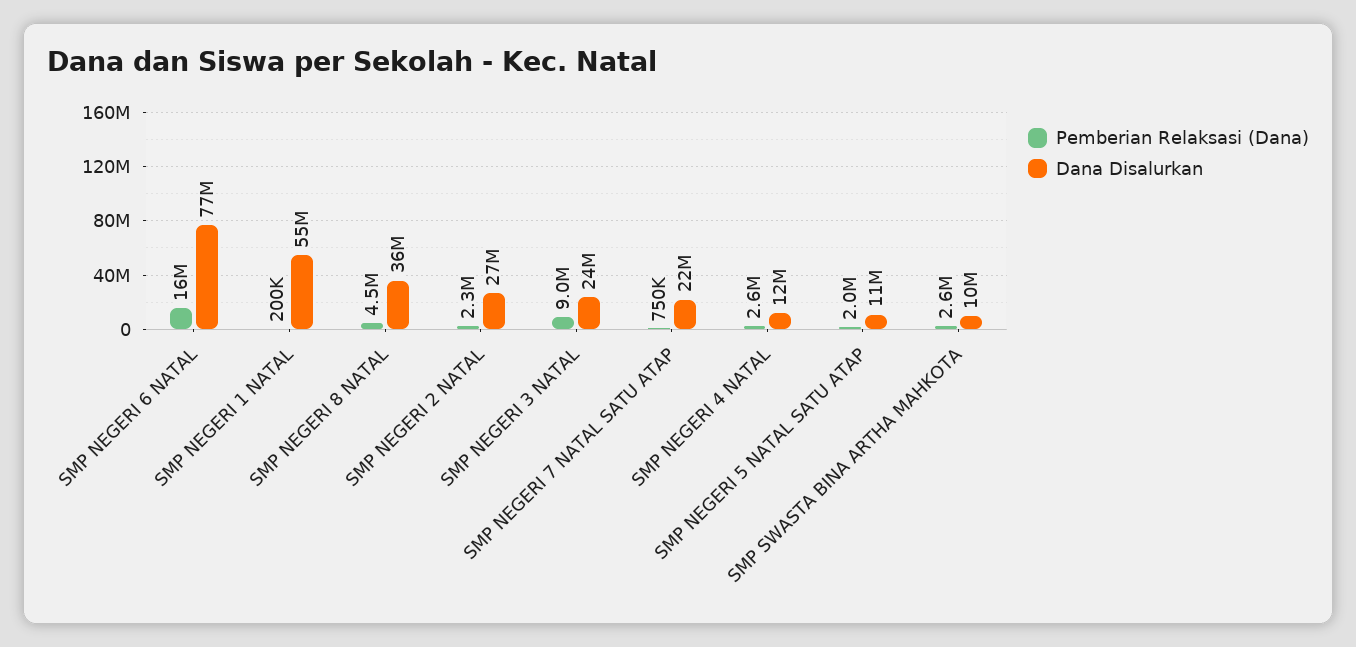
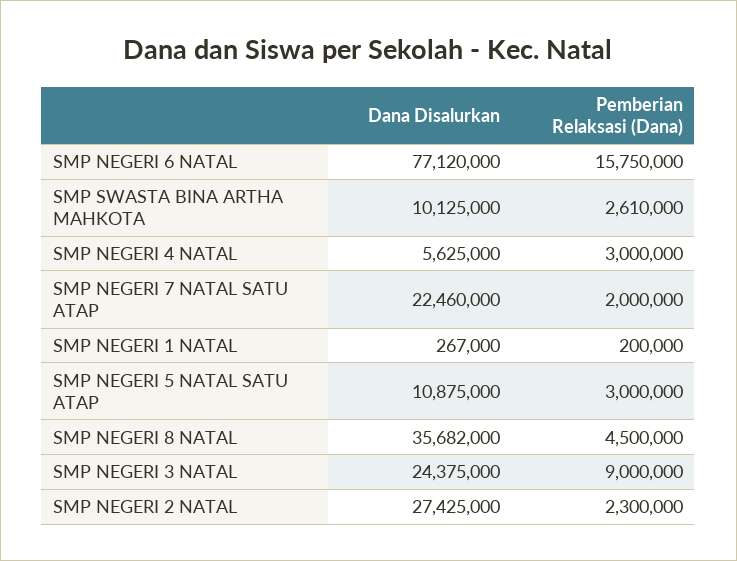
  {
    "Pemberian Relaksasi (Dana)": {
      "SMP NEGERI 6 NATAL": 15750000,
      "SMP NEGERI 1 NATAL": 200000,
      "SMP NEGERI 8 NATAL": 4500000,
      "SMP NEGERI 2 NATAL": 2300000,
      "SMP NEGERI 3 NATAL": 9000000,
-     "SMP NEGERI 7 NATAL SATU ATAP": 750000,
+     "SMP NEGERI 7 NATAL SATU ATAP": 2000000,
-     "SMP NEGERI 4 NATAL": 2600000,
+     "SMP NEGERI 4 NATAL": 3000000,
-     "SMP NEGERI 5 NATAL SATU ATAP": 2000000,
+     "SMP NEGERI 5 NATAL SATU ATAP": 3000000,
      "SMP SWASTA BINA ARTHA MAHKOTA": 2610000
    },
    "Dana Disalurkan": {
      "SMP NEGERI 6 NATAL": 77120000,
-     "SMP NEGERI 1 NATAL": 55000000,
+     "SMP NEGERI 1 NATAL": 267000,
      "SMP NEGERI 8 NATAL": 35682000,
      "SMP NEGERI 2 NATAL": 27425000,
      "SMP NEGERI 3 NATAL": 24375000,
      "SMP NEGERI 7 NATAL SATU ATAP": 22460000,
-     "SMP NEGERI 4 NATAL": 12000000,
+     "SMP NEGERI 4 NATAL": 5625000,
      "SMP NEGERI 5 NATAL SATU ATAP": 10875000,
      "SMP SWASTA BINA ARTHA MAHKOTA": 10125000
    }
  }

